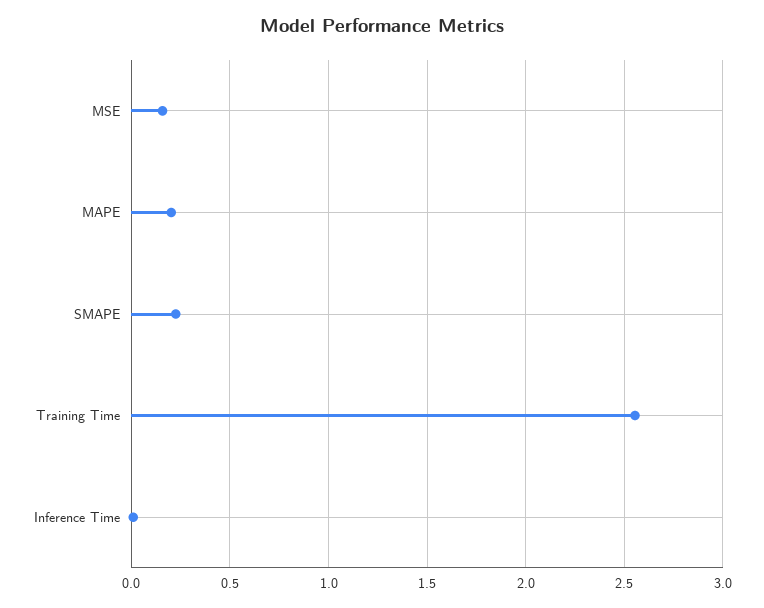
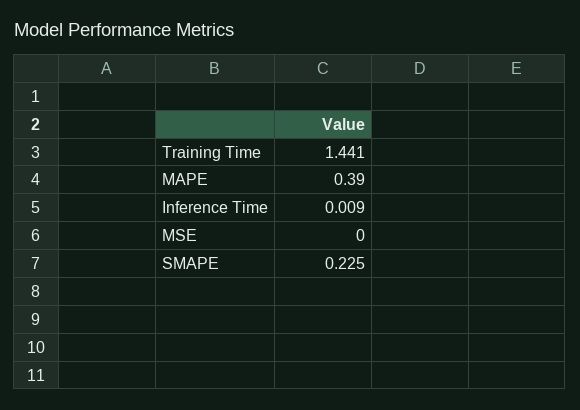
  {
-   "MSE": 0.15,
+   "MSE": 0,
-   "MAPE": 0.2,
+   "MAPE": 0.39,
    "SMAPE": 0.225,
-   "Training Time": 2.55,
+   "Training Time": 1.441,
    "Inference Time": 0.009
  }

